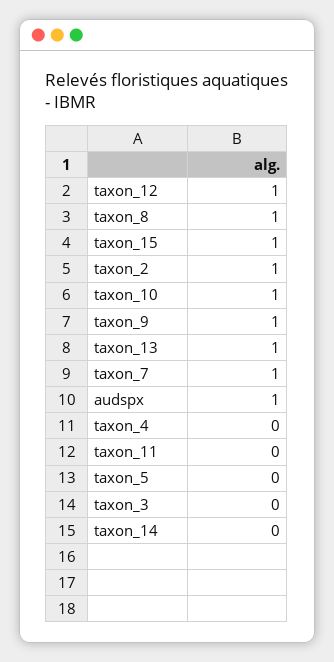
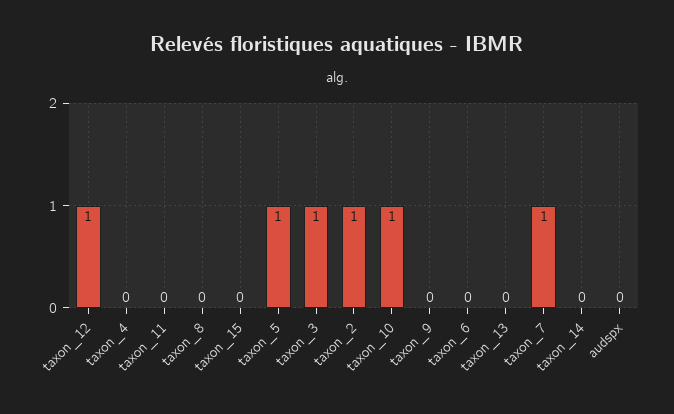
  {
    "taxon_12": 1,
-   "taxon_8": 1,
+   "taxon_8": 0,
-   "taxon_15": 1,
+   "taxon_15": 0,
    "taxon_2": 1,
    "taxon_10": 1,
-   "taxon_9": 1,
+   "taxon_9": 0,
-   "taxon_13": 1,
+   "taxon_13": 0,
    "taxon_7": 1,
-   "audspx": 1,
+   "audspx": 0,
    "taxon_4": 0,
    "taxon_11": 0,
-   "taxon_5": 0,
+   "taxon_5": 1,
-   "taxon_3": 0,
+   "taxon_3": 1,
-   "taxon_14": 0
+   "taxon_14": 0,
+   "taxon_6": 0
  }

